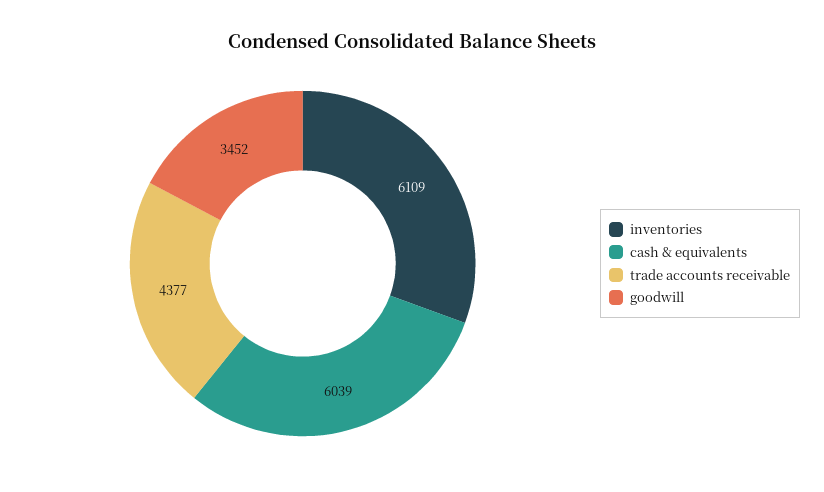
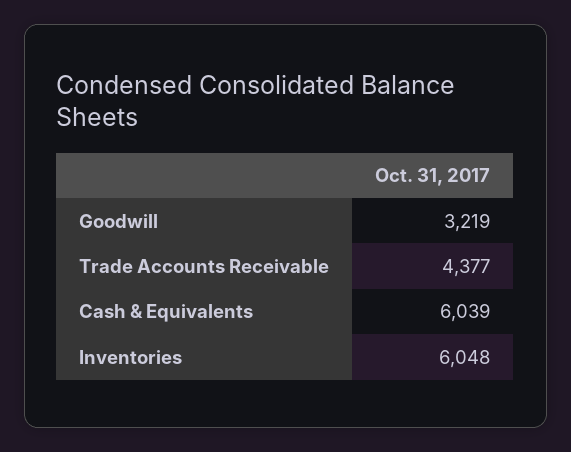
  {
-   "inventories": 6109,
+   "inventories": 6048,
    "cash & equivalents": 6039,
    "trade accounts receivable": 4377,
-   "goodwill": 3452
+   "goodwill": 3219
  }

